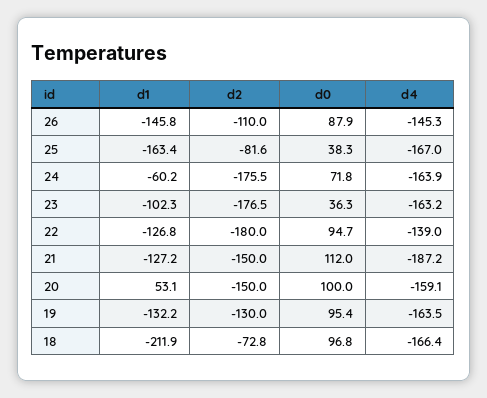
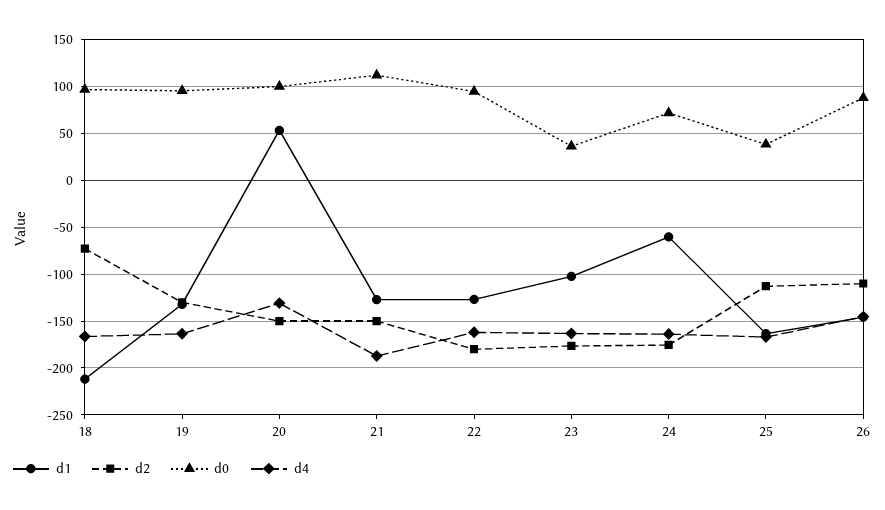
  {
    "d1": {
      "26": -145.8,
      "25": -163.4,
      "24": -60.2,
      "23": -102.3,
      "22": -126.8,
      "21": -127.2,
      "20": 53.1,
      "19": -132.2,
      "18": -211.9
    },
    "d2": {
      "26": -110,
-     "25": -81.6,
+     "25": -110,
      "24": -175.5,
      "23": -176.5,
      "22": -180,
      "21": -150,
      "20": -150,
      "19": -130,
      "18": -72.8
    },
    "d0": {
      "26": 87.9,
      "25": 38.3,
      "24": 71.8,
      "23": 36.3,
      "22": 94.7,
      "21": 112,
      "20": 100,
      "19": 95.4,
      "18": 96.8
    },
    "d4": {
      "26": -145.3,
      "25": -167,
      "24": -163.9,
      "23": -163.2,
-     "22": -139,
+     "22": -160,
      "21": -187.2,
-     "20": -159.1,
+     "20": -130,
      "19": -163.5,
      "18": -166.4
    }
  }

